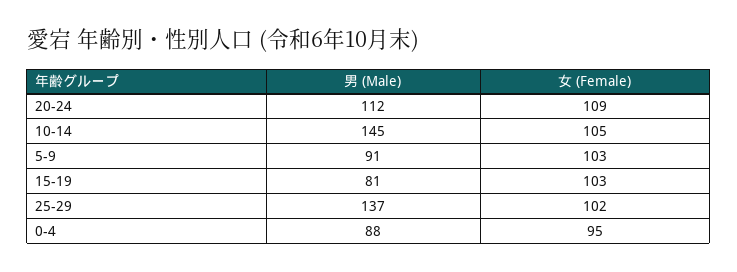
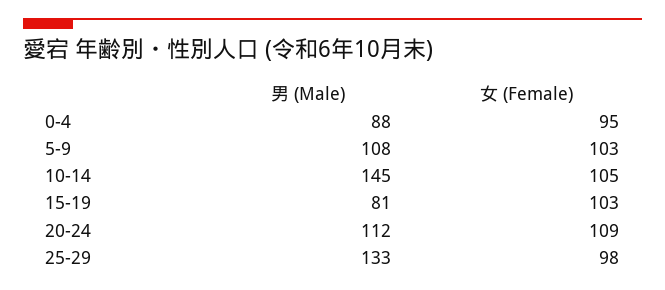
  {
    "男 (Male)": {
      "20-24": 112,
      "10-14": 145,
-     "5-9": 91,
+     "5-9": 108,
      "15-19": 81,
-     "25-29": 137,
+     "25-29": 133,
      "0-4": 88
    },
    "女 (Female)": {
      "20-24": 109,
      "10-14": 105,
      "5-9": 103,
      "15-19": 103,
-     "25-29": 102,
+     "25-29": 98,
      "0-4": 95
    }
  }

